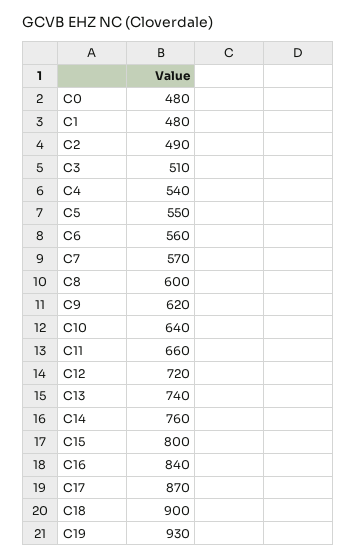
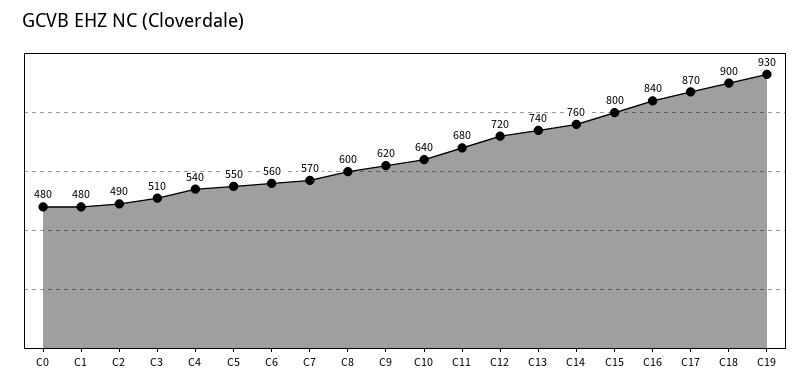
  {
    "C0": 480,
    "C1": 480,
    "C2": 490,
    "C3": 510,
    "C4": 540,
    "C5": 550,
    "C6": 560,
    "C7": 570,
    "C8": 600,
    "C9": 620,
    "C10": 640,
-   "C11": 660,
+   "C11": 680,
    "C12": 720,
    "C13": 740,
    "C14": 760,
    "C15": 800,
    "C16": 840,
    "C17": 870,
    "C18": 900,
    "C19": 930
  }

